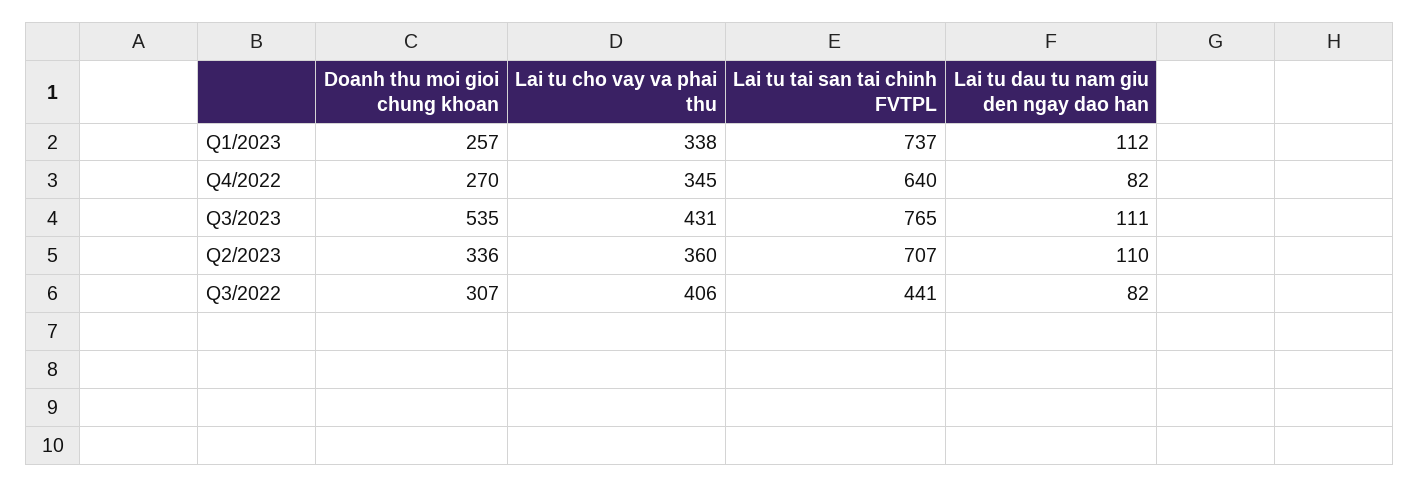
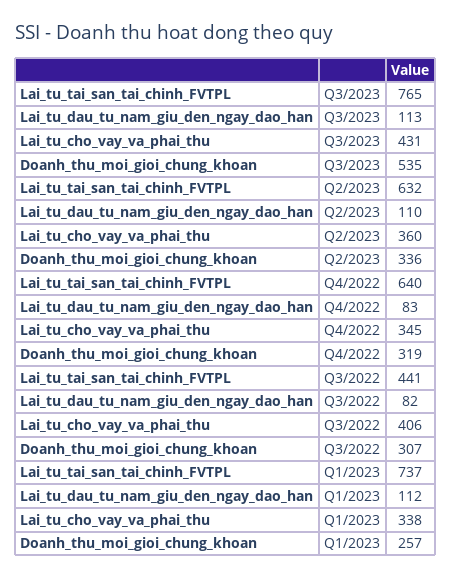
  {
    "Doanh thu moi gioi chung khoan": {
      "Q1/2023": 257,
-     "Q4/2022": 270,
+     "Q4/2022": 319,
      "Q3/2023": 535,
      "Q2/2023": 336,
      "Q3/2022": 307
    },
    "Lai tu cho vay va phai thu": {
      "Q1/2023": 338,
      "Q4/2022": 345,
      "Q3/2023": 431,
      "Q2/2023": 360,
      "Q3/2022": 406
    },
    "Lai tu tai san tai chinh FVTPL": {
      "Q1/2023": 737,
      "Q4/2022": 640,
      "Q3/2023": 765,
-     "Q2/2023": 707,
+     "Q2/2023": 632,
      "Q3/2022": 441
    },
    "Lai tu dau tu nam giu den ngay dao han": {
      "Q1/2023": 112,
-     "Q4/2022": 82,
+     "Q4/2022": 83,
-     "Q3/2023": 111,
+     "Q3/2023": 113,
      "Q2/2023": 110,
      "Q3/2022": 82
    }
  }

